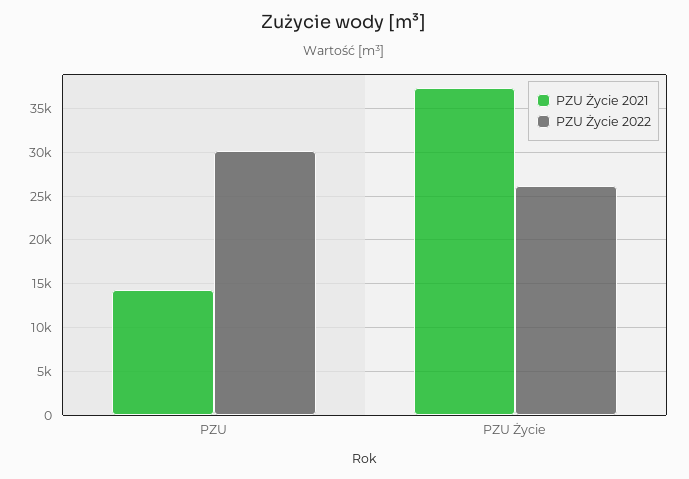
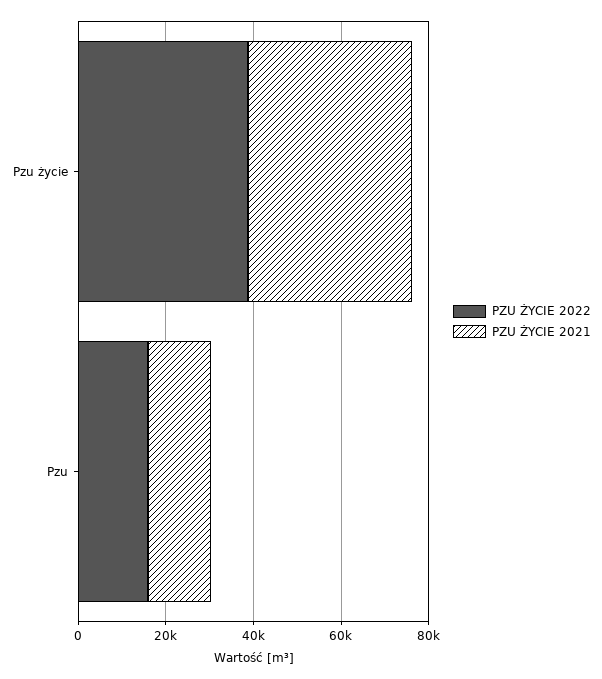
  {
    "PZU Życie 2021": {
      "PZU": 14000,
      "PZU Życie": 37000
    },
    "PZU Życie 2022": {
-     "PZU": 30000,
+     "PZU": 15000,
-     "PZU Życie": 26000
+     "PZU Życie": 40000
    }
  }

